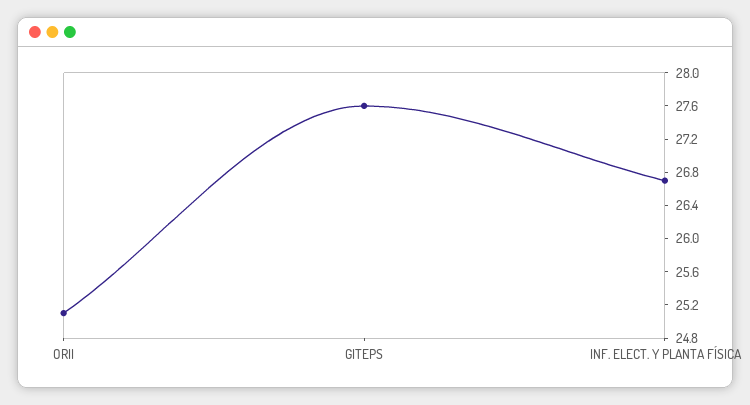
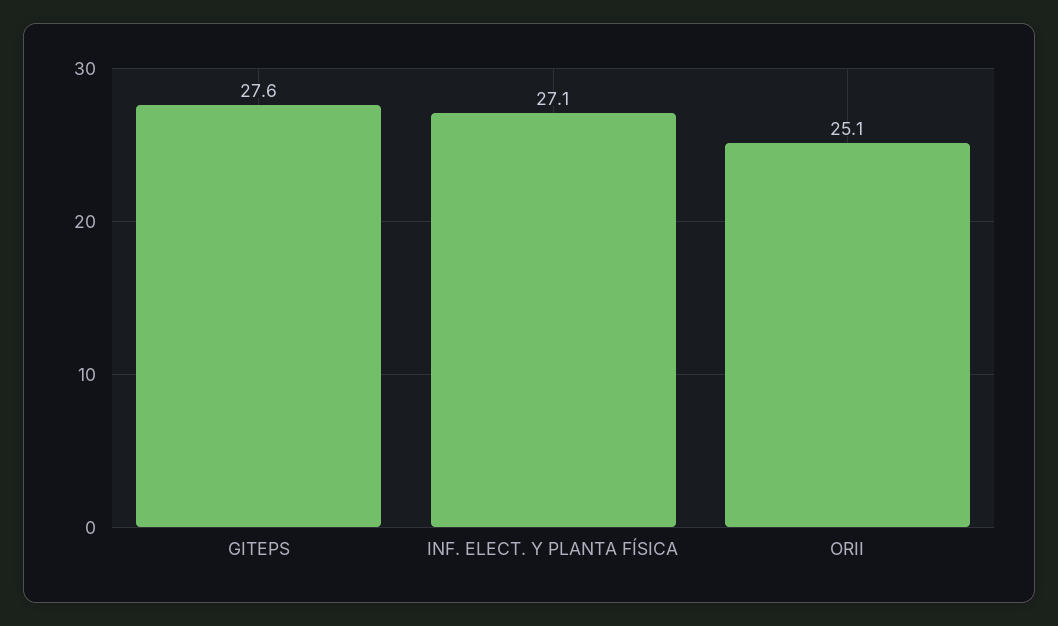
  {
    "ORII": 25.1,
    "GITEPS": 27.6,
-   "INF. ELECT. Y PLANTA FÍSICA": 26.7
+   "INF. ELECT. Y PLANTA FÍSICA": 27.1
  }

